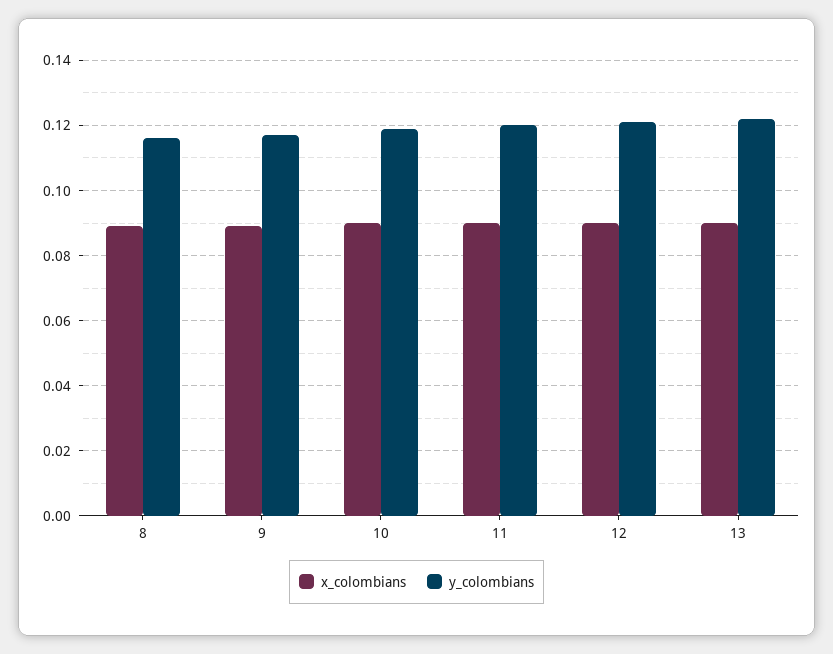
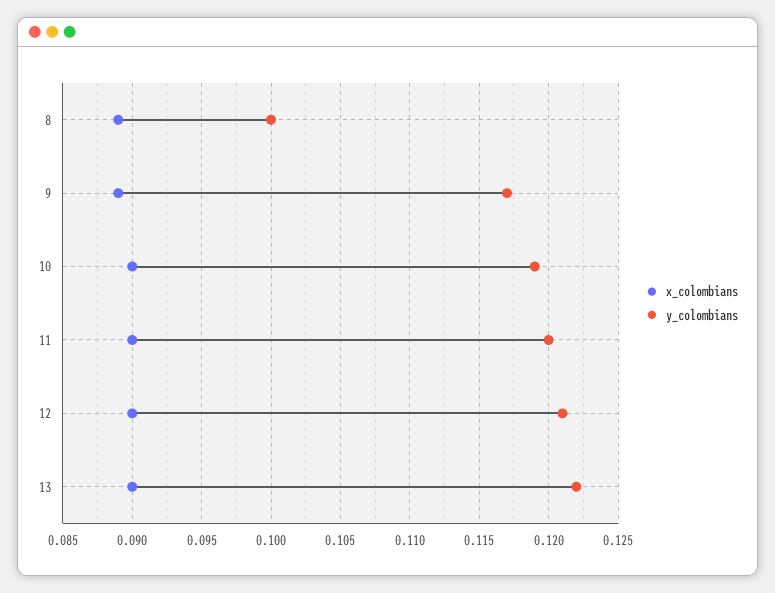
  {
    "x_colombians": {
      "8": 0.089,
      "9": 0.089,
      "10": 0.09,
      "11": 0.09,
      "12": 0.09,
      "13": 0.09
    },
    "y_colombians": {
-     "8": 0.115,
+     "8": 0.1,
      "9": 0.117,
      "10": 0.119,
      "11": 0.12,
      "12": 0.121,
      "13": 0.122
    }
  }

